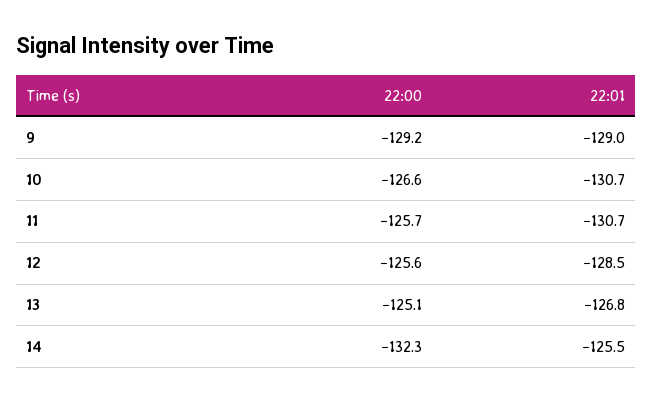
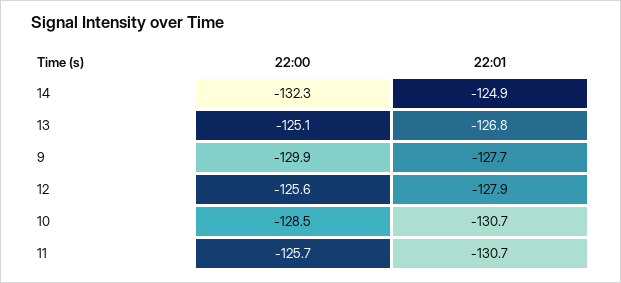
  {
    "22:00": {
-     "9": -129.2,
+     "9": -129.9,
-     "10": -126.6,
+     "10": -128.5,
      "11": -125.7,
      "12": -125.6,
      "13": -125.1,
      "14": -132.3
    },
    "22:01": {
-     "9": -129,
+     "9": -127.7,
      "10": -130.7,
      "11": -130.7,
-     "12": -128.5,
+     "12": -127.9,
      "13": -126.8,
-     "14": -125.5
+     "14": -124.9
    }
  }

